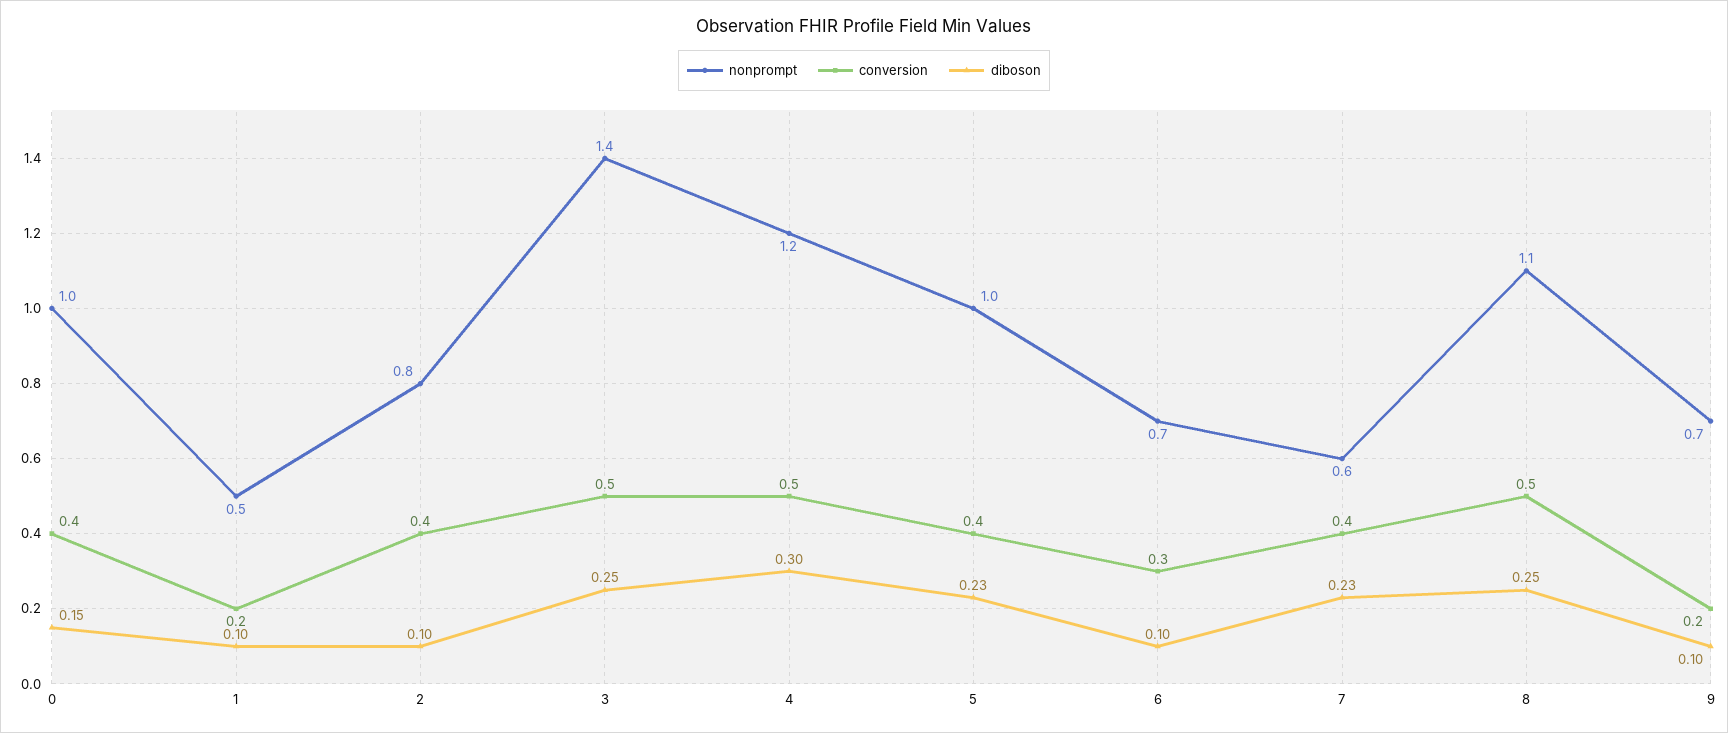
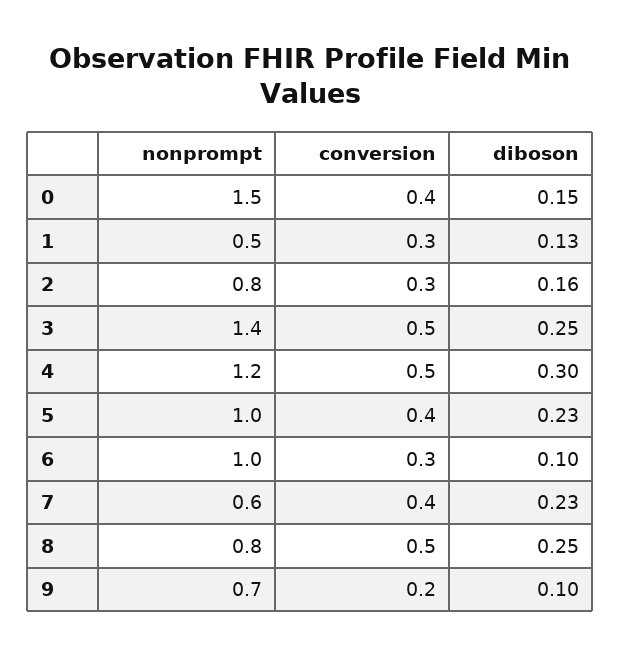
  {
    "nonprompt": {
-     "0": 1,
+     "0": 1.5,
      "1": 0.5,
      "2": 0.8,
      "3": 1.4,
      "4": 1.2,
      "5": 1,
-     "6": 0.7,
+     "6": 1,
      "7": 0.6,
-     "8": 1.1,
+     "8": 0.8,
      "9": 0.7
    },
    "conversion": {
      "0": 0.4,
-     "1": 0.2,
+     "1": 0.3,
-     "2": 0.4,
+     "2": 0.3,
      "3": 0.5,
      "4": 0.5,
      "5": 0.4,
      "6": 0.3,
      "7": 0.4,
      "8": 0.5,
      "9": 0.2
    },
    "diboson": {
      "0": 0.15,
-     "1": 0.1,
+     "1": 0.13,
-     "2": 0.1,
+     "2": 0.16,
      "3": 0.25,
      "4": 0.3,
      "5": 0.23,
      "6": 0.1,
      "7": 0.23,
      "8": 0.25,
      "9": 0.1
    }
  }

